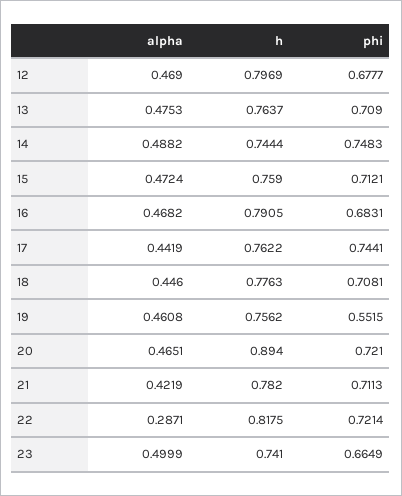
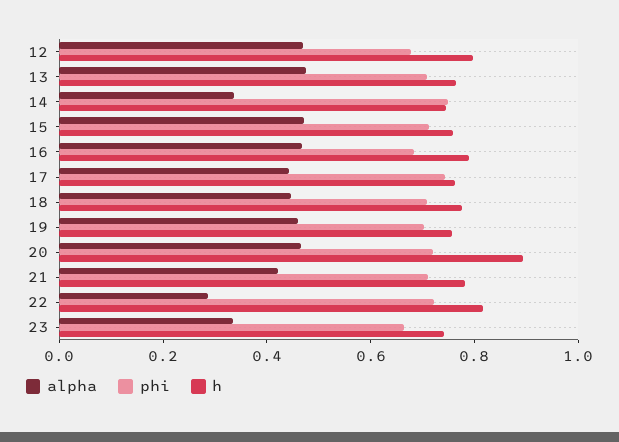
  {
    "alpha": {
      "12": 0.469,
      "13": 0.4753,
-     "14": 0.4882,
+     "14": 0.35,
      "15": 0.4724,
      "16": 0.4682,
      "17": 0.4419,
      "18": 0.446,
      "19": 0.4608,
      "20": 0.4651,
      "21": 0.4219,
      "22": 0.2871,
-     "23": 0.4999
+     "23": 0.35
    },
    "h": {
      "12": 0.7969,
      "13": 0.7637,
      "14": 0.7444,
      "15": 0.759,
      "16": 0.7905,
      "17": 0.7622,
      "18": 0.7763,
      "19": 0.7562,
      "20": 0.894,
      "21": 0.782,
      "22": 0.8175,
      "23": 0.741
    },
    "phi": {
      "12": 0.6777,
      "13": 0.709,
      "14": 0.7483,
      "15": 0.7121,
      "16": 0.6831,
      "17": 0.7441,
      "18": 0.7081,
-     "19": 0.5515,
+     "19": 0.7,
      "20": 0.721,
      "21": 0.7113,
      "22": 0.7214,
      "23": 0.6649
    }
  }

